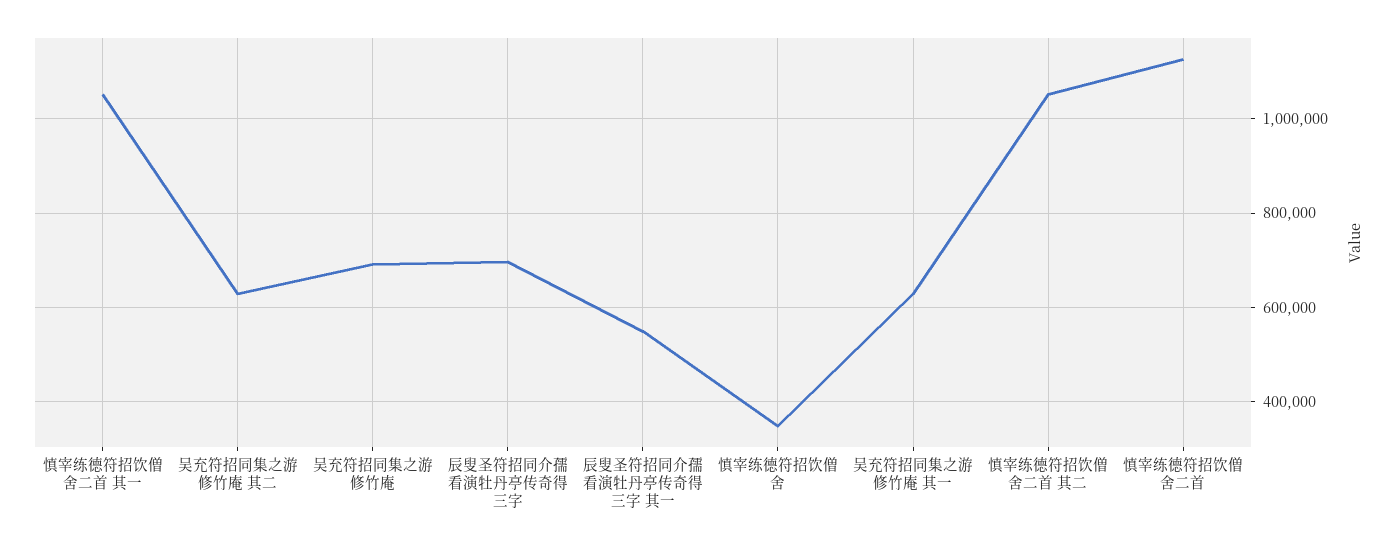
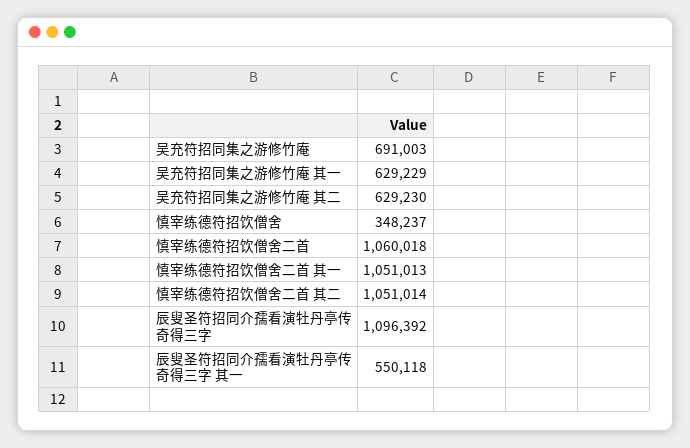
  {
    "慎宰练德符招饮僧舍二首 其一": 1051013,
    "吴充符招同集之游修竹庵 其二": 629230,
    "吴充符招同集之游修竹庵": 691003,
-   "辰叟圣符招同介孺看演牡丹亭传奇得三字": 700000,
+   "辰叟圣符招同介孺看演牡丹亭传奇得三字": 1096392,
    "辰叟圣符招同介孺看演牡丹亭传奇得三字 其一": 550118,
    "慎宰练德符招饮僧舍": 348237,
    "吴充符招同集之游修竹庵 其一": 629229,
    "慎宰练德符招饮僧舍二首 其二": 1051014,
-   "慎宰练德符招饮僧舍二首": 1120000
+   "慎宰练德符招饮僧舍二首": 1060018
  }

